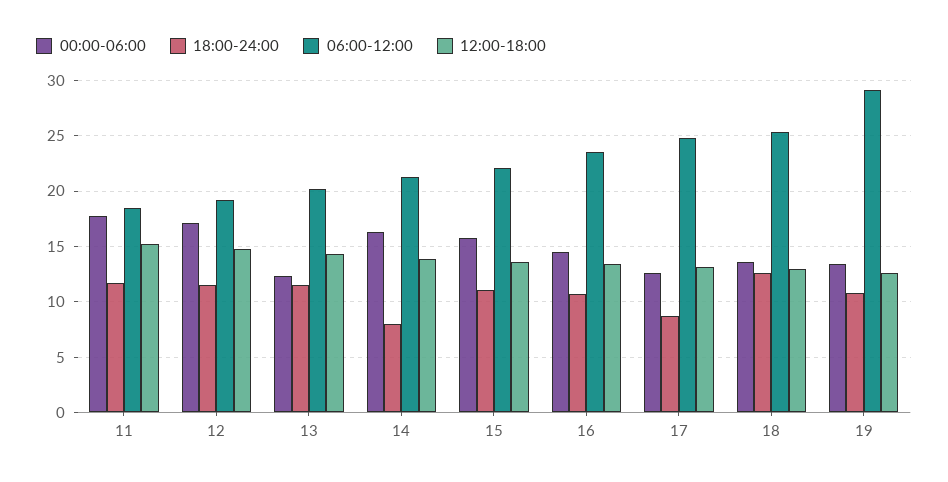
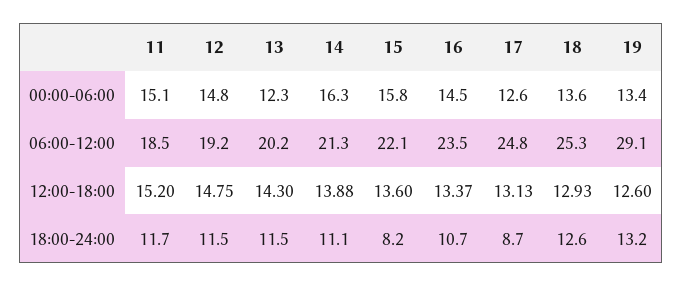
  {
    "00:00-06:00": {
-     "11": 18,
+     "11": 15.1,
-     "12": 17,
+     "12": 14.8,
      "13": 12.3,
      "14": 16.3,
      "15": 15.8,
      "16": 14.5,
      "17": 12.6,
      "18": 13.6,
      "19": 13.4
    },
    "18:00-24:00": {
      "11": 11.7,
      "12": 11.5,
      "13": 11.5,
-     "14": 8,
+     "14": 11.1,
-     "15": 11,
+     "15": 8.2,
      "16": 10.7,
      "17": 8.7,
      "18": 12.6,
-     "19": 11
+     "19": 13.2
    },
    "06:00-12:00": {
      "11": 18.5,
      "12": 19.2,
      "13": 20.2,
      "14": 21.3,
      "15": 22.1,
      "16": 23.5,
      "17": 24.8,
      "18": 25.3,
      "19": 29.1
    },
    "12:00-18:00": {
      "11": 15.2,
      "12": 14.75,
      "13": 14.3,
      "14": 13.88,
      "15": 13.6,
      "16": 13.37,
      "17": 13.13,
      "18": 12.93,
      "19": 12.6
    }
  }

